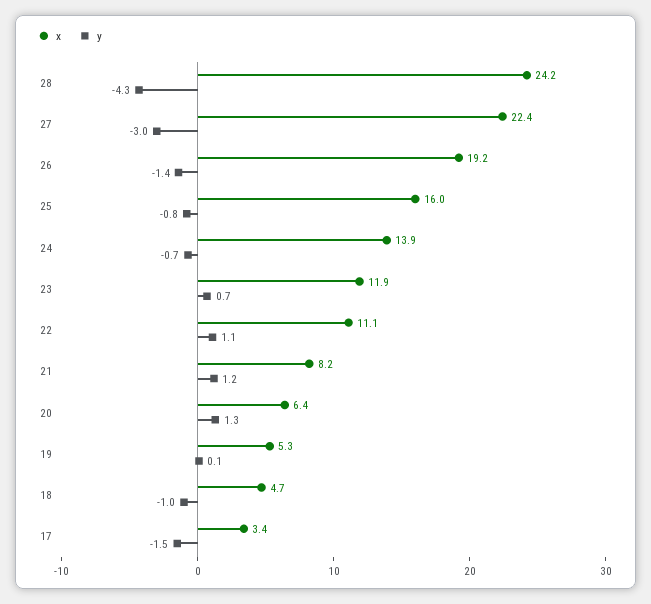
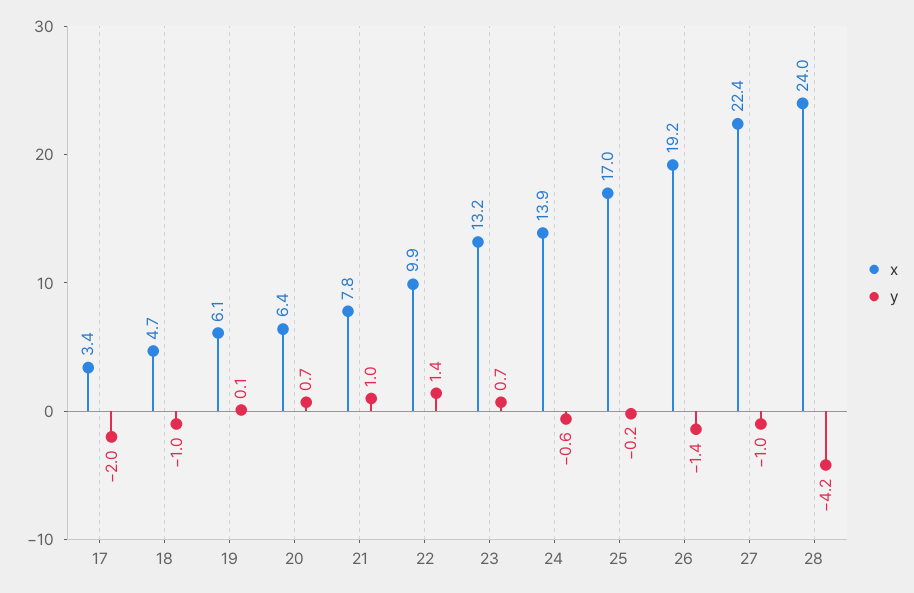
  {
    "x": {
-     "28": 24.2,
+     "28": 24,
      "27": 22.4,
      "26": 19.2,
-     "25": 16,
+     "25": 17,
      "24": 13.9,
-     "23": 11.9,
+     "23": 13.2,
-     "22": 11.1,
+     "22": 9.9,
-     "21": 8.2,
+     "21": 7.8,
      "20": 6.4,
-     "19": 5.3,
+     "19": 6.1,
      "18": 4.7,
      "17": 3.4
    },
    "y": {
-     "28": -4.3,
+     "28": -4.2,
-     "27": -3,
+     "27": -1,
      "26": -1.4,
-     "25": -0.8,
+     "25": -0.2,
-     "24": -0.7,
+     "24": -0.6,
      "23": 0.7,
-     "22": 1.1,
+     "22": 1.4,
-     "21": 1.2,
+     "21": 1,
-     "20": 1.3,
+     "20": 0.7,
      "19": 0.1,
      "18": -1,
-     "17": -1.5
+     "17": -2
    }
  }

